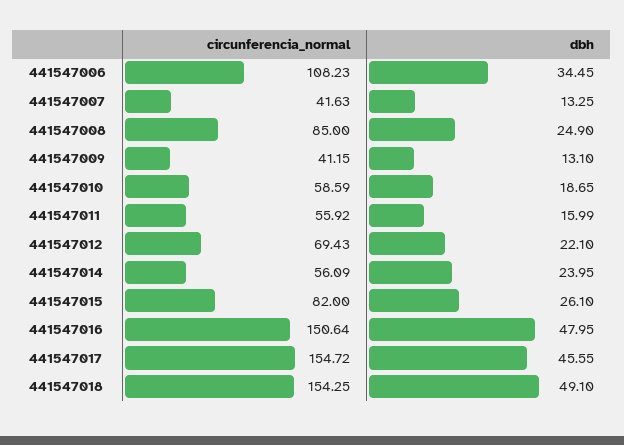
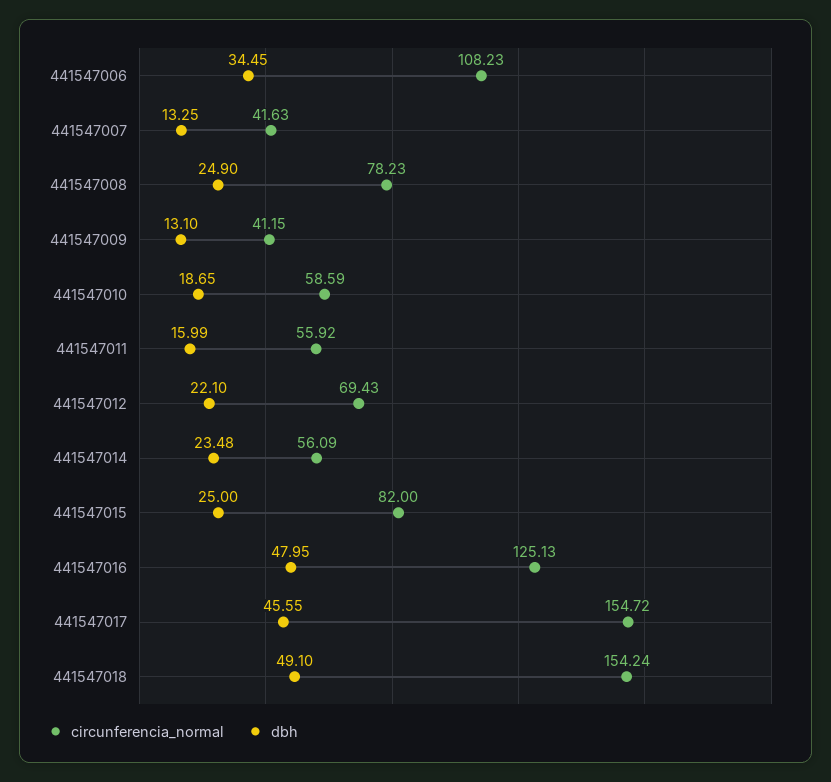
  {
    "circunferencia_normal": {
      "441547006": 108.23,
      "441547007": 41.63,
-     "441547008": 85,
+     "441547008": 78.23,
      "441547009": 41.15,
      "441547010": 58.59,
      "441547011": 55.92,
      "441547012": 69.43,
      "441547014": 56.09,
      "441547015": 82,
-     "441547016": 150.64,
+     "441547016": 125.13,
      "441547017": 154.72,
-     "441547018": 154.25
+     "441547018": 154.24
    },
    "dbh": {
      "441547006": 34.45,
      "441547007": 13.25,
      "441547008": 24.9,
      "441547009": 13.1,
      "441547010": 18.65,
      "441547011": 15.99,
      "441547012": 22.1,
-     "441547014": 23.95,
+     "441547014": 23.48,
-     "441547015": 26.1,
+     "441547015": 25,
      "441547016": 47.95,
      "441547017": 45.55,
      "441547018": 49.1
    }
  }

